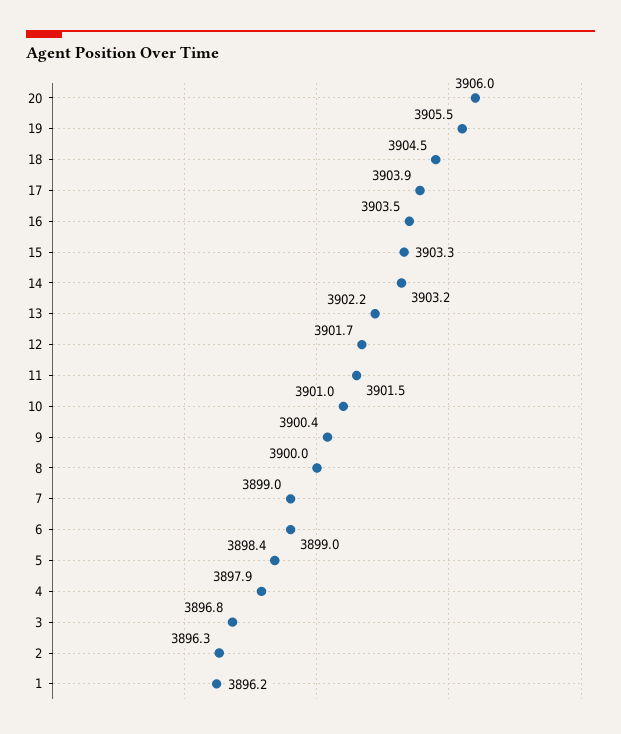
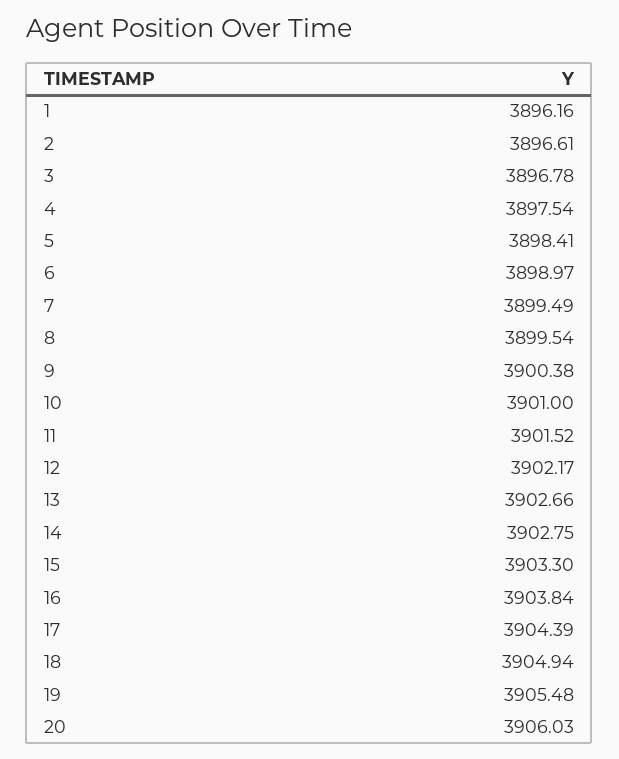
  {
    "20": 3906.03,
    "19": 3905.48,
-   "18": 3904.5,
+   "18": 3904.94,
-   "17": 3903.9,
+   "17": 3904.39,
-   "16": 3903.5,
+   "16": 3903.84,
    "15": 3903.3,
-   "14": 3903.2,
+   "14": 3902.75,
-   "13": 3902.2,
+   "13": 3902.66,
-   "12": 3901.7,
+   "12": 3902.17,
    "11": 3901.52,
    "10": 3901,
    "9": 3900.38,
-   "8": 3900,
+   "8": 3899.54,
-   "7": 3899,
+   "7": 3899.49,
    "6": 3898.97,
    "5": 3898.41,
-   "4": 3897.9,
+   "4": 3897.54,
    "3": 3896.78,
-   "2": 3896.3,
+   "2": 3896.61,
    "1": 3896.16
  }

